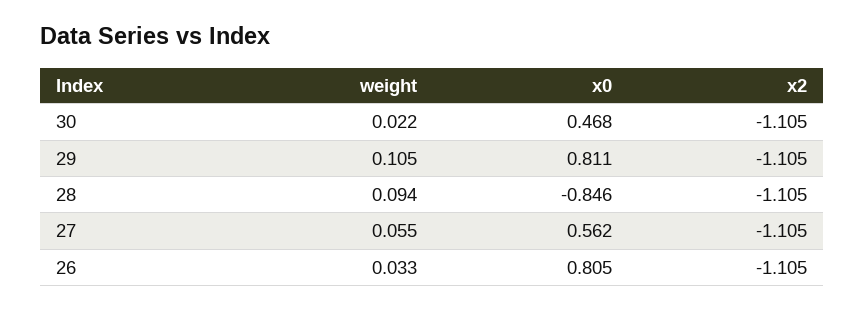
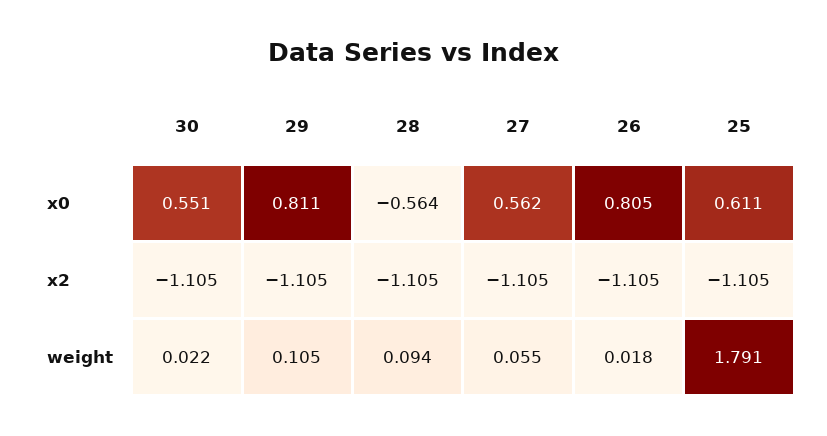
  {
    "weight": {
      "30": 0.022,
      "29": 0.105,
      "28": 0.094,
      "27": 0.055,
-     "26": 0.033
+     "26": 0.018,
+     "25": 1.791
    },
    "x0": {
-     "30": 0.468,
+     "30": 0.551,
      "29": 0.811,
-     "28": -0.846,
+     "28": -0.564,
      "27": 0.562,
-     "26": 0.805
+     "26": 0.805,
+     "25": 0.611
    },
    "x2": {
      "30": -1.105,
      "29": -1.105,
      "28": -1.105,
      "27": -1.105,
-     "26": -1.105
+     "26": -1.105,
+     "25": -1.105
    }
  }

